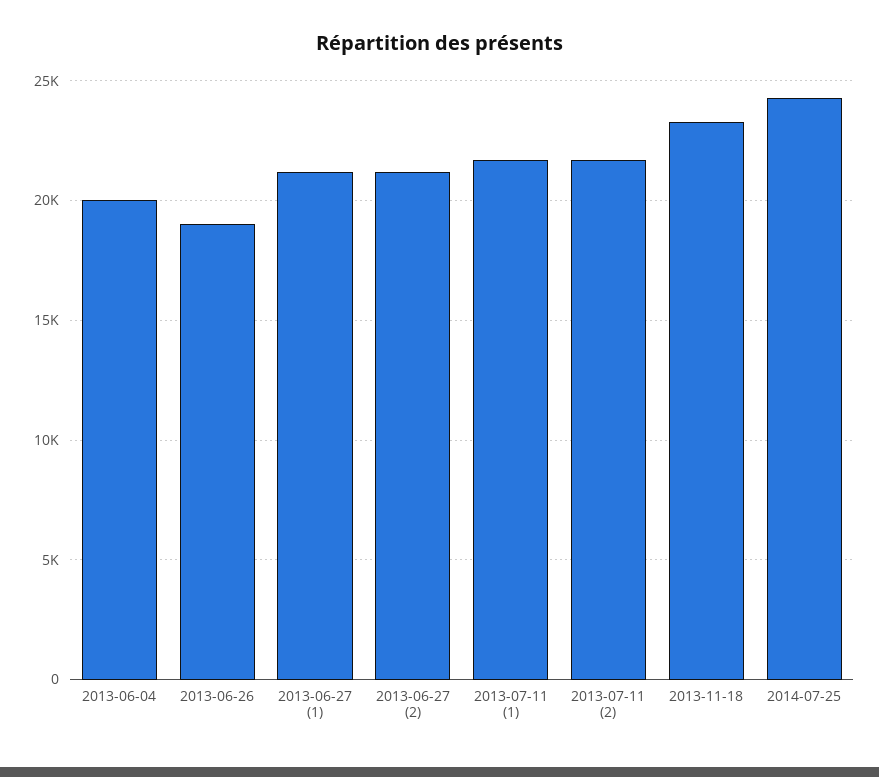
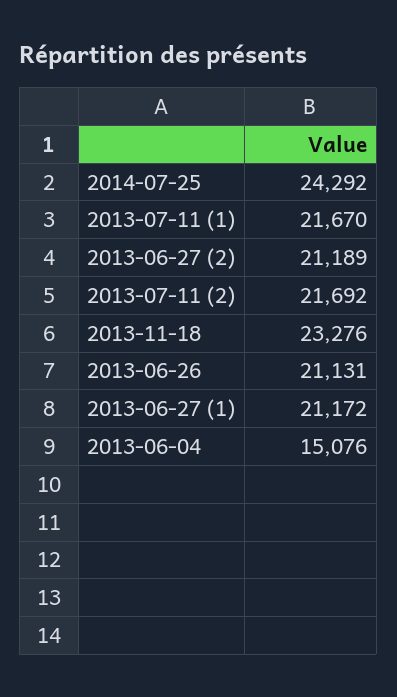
  {
-   "2013-06-04": 20000,
+   "2013-06-04": 15076,
-   "2013-06-26": 19000,
+   "2013-06-26": 21131,
    "2013-06-27 (1)": 21172,
    "2013-06-27 (2)": 21189,
    "2013-07-11 (1)": 21670,
    "2013-07-11 (2)": 21692,
    "2013-11-18": 23276,
    "2014-07-25": 24292
  }

